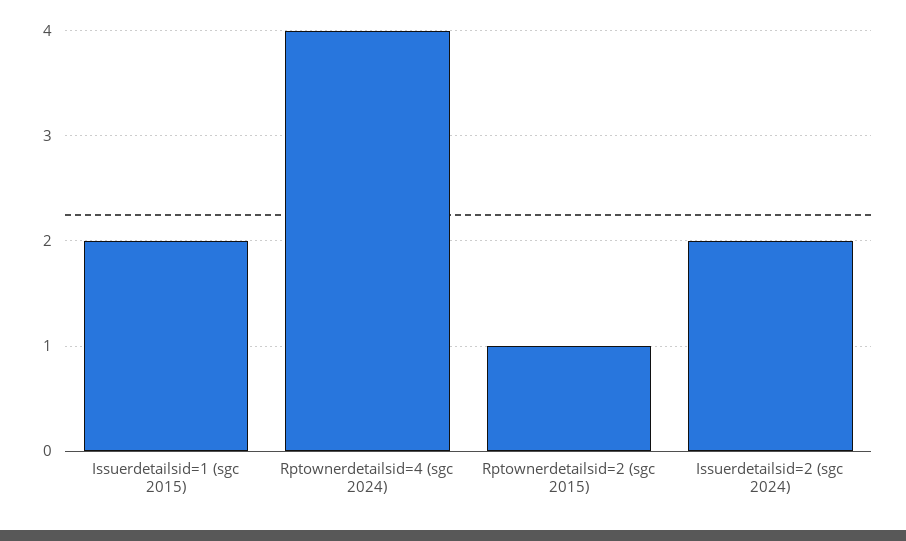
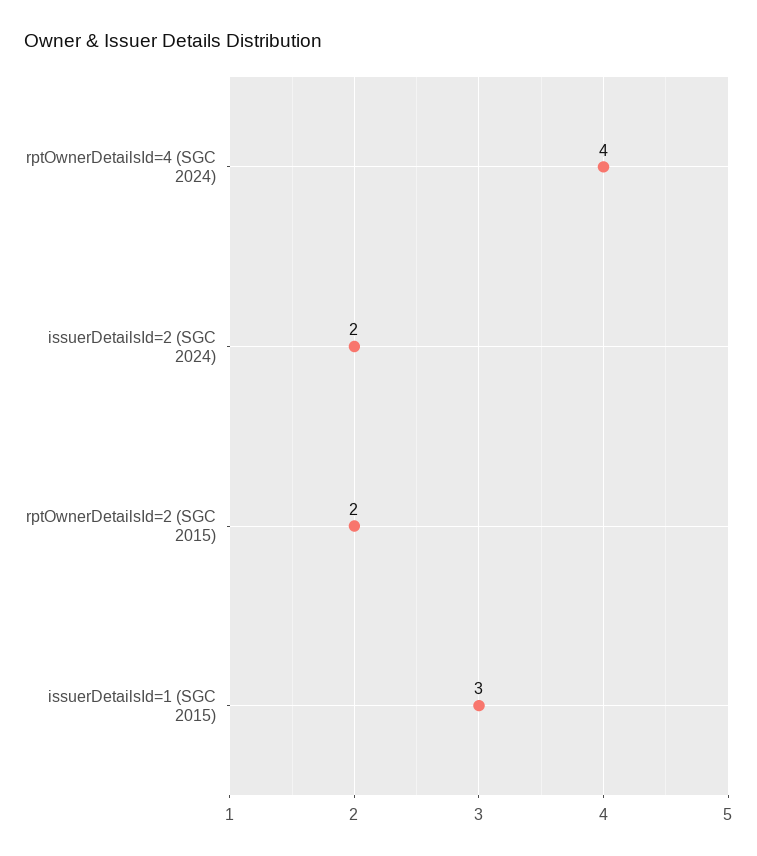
  {
-   "Issuerdetailsid=1 (sgc 2015)": 2,
+   "Issuerdetailsid=1 (sgc 2015)": 3,
    "Rptownerdetailsid=4 (sgc 2024)": 4,
-   "Rptownerdetailsid=2 (sgc 2015)": 1,
+   "Rptownerdetailsid=2 (sgc 2015)": 2,
    "Issuerdetailsid=2 (sgc 2024)": 2
  }

